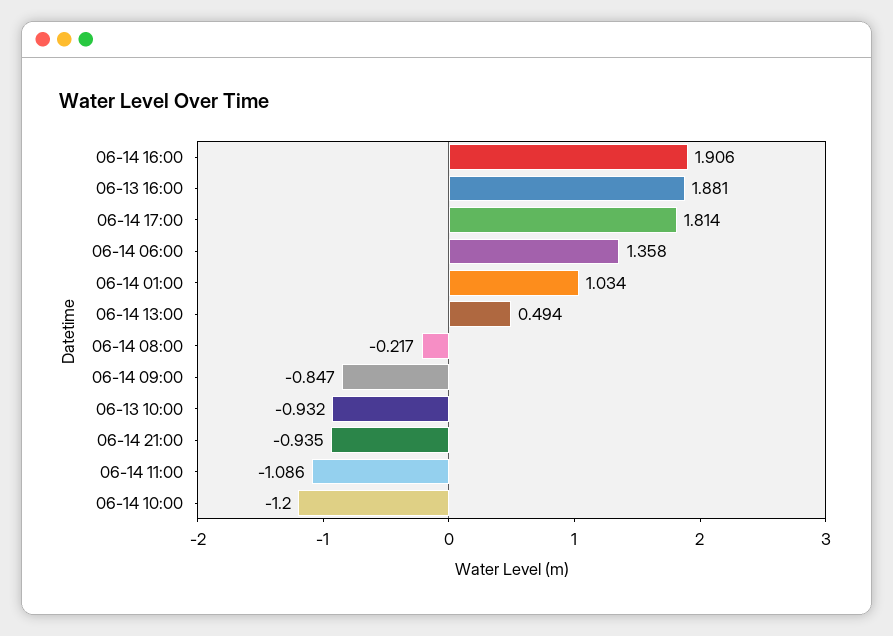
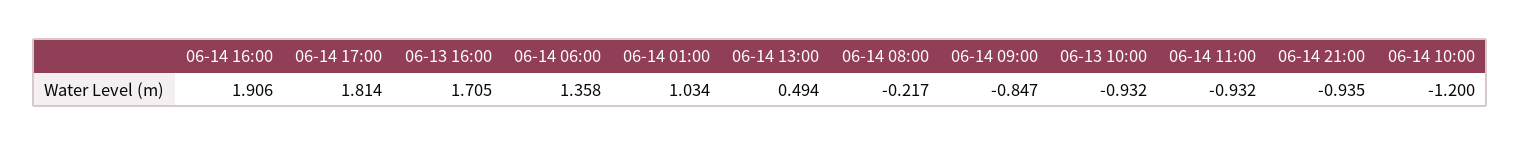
  {
    "06-14 16:00": 1.906,
-   "06-13 16:00": 1.881,
+   "06-13 16:00": 1.705,
    "06-14 17:00": 1.814,
    "06-14 06:00": 1.358,
    "06-14 01:00": 1.034,
    "06-14 13:00": 0.494,
    "06-14 08:00": -0.217,
    "06-14 09:00": -0.847,
    "06-13 10:00": -0.932,
    "06-14 21:00": -0.935,
-   "06-14 11:00": -1.086,
+   "06-14 11:00": -0.932,
    "06-14 10:00": -1.2
  }

